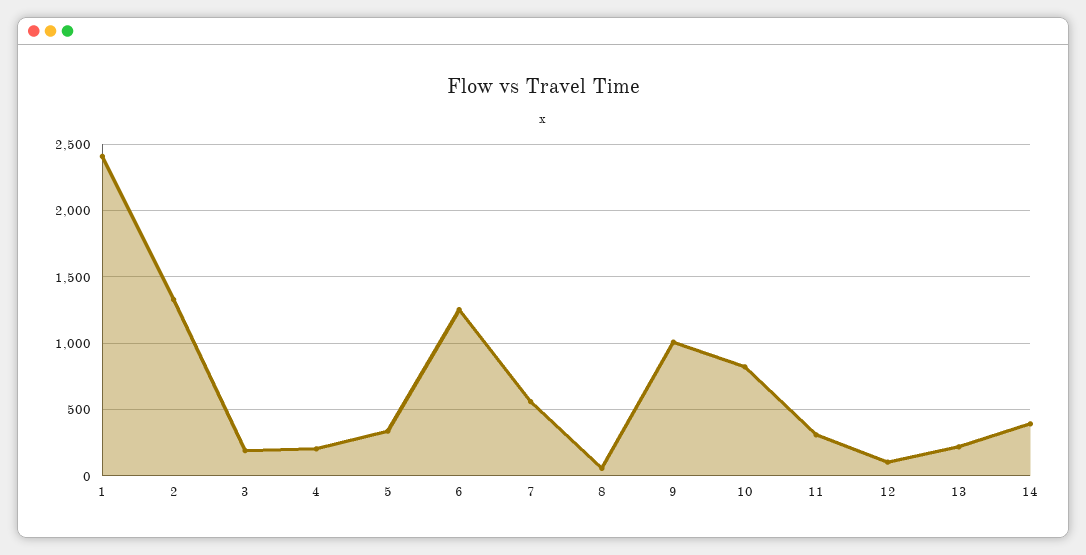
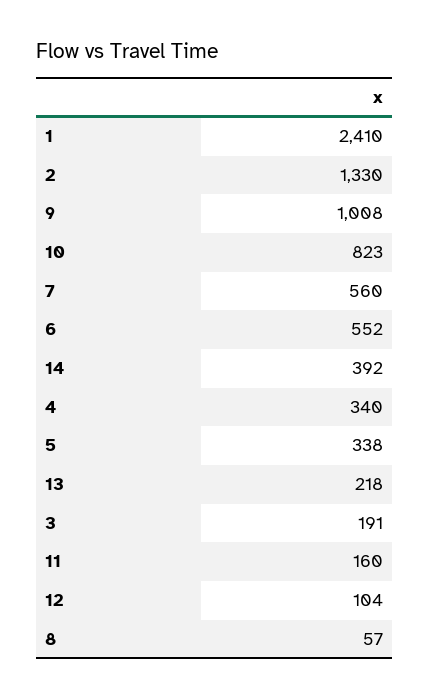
  {
    "1": 2410,
    "2": 1330,
    "3": 191,
-   "4": 200,
+   "4": 340,
    "5": 338,
-   "6": 1250,
+   "6": 552,
    "7": 560,
    "8": 57,
    "9": 1008,
    "10": 823,
-   "11": 300,
+   "11": 160,
    "12": 104,
    "13": 218,
    "14": 392
  }

